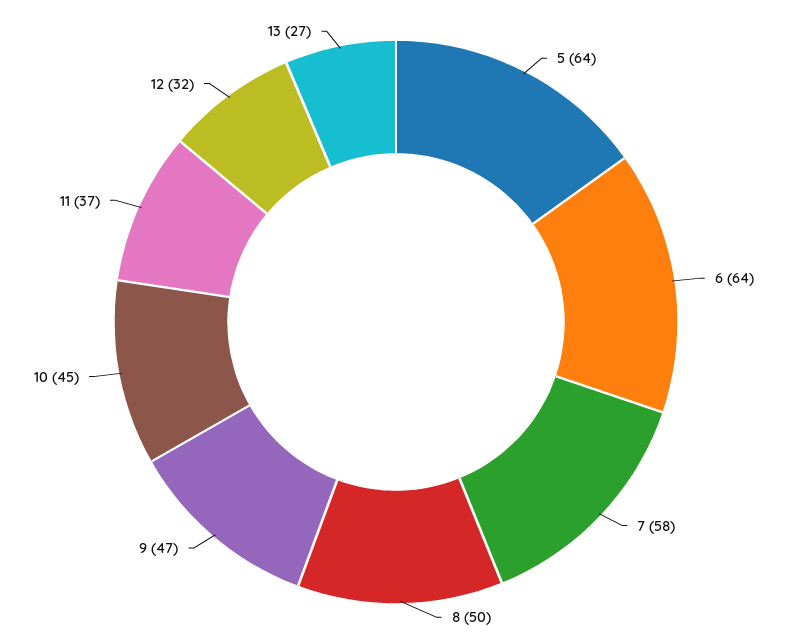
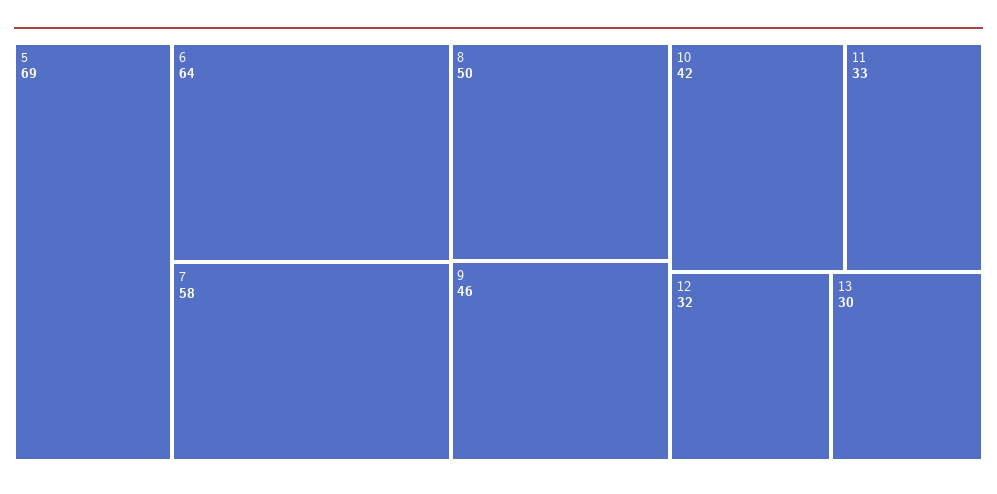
  {
-   "5": 64,
+   "5": 69,
    "6": 64,
    "7": 58,
    "8": 50,
-   "9": 47,
+   "9": 46,
-   "10": 45,
+   "10": 42,
-   "11": 37,
+   "11": 33,
    "12": 32,
-   "13": 27
+   "13": 30
  }

